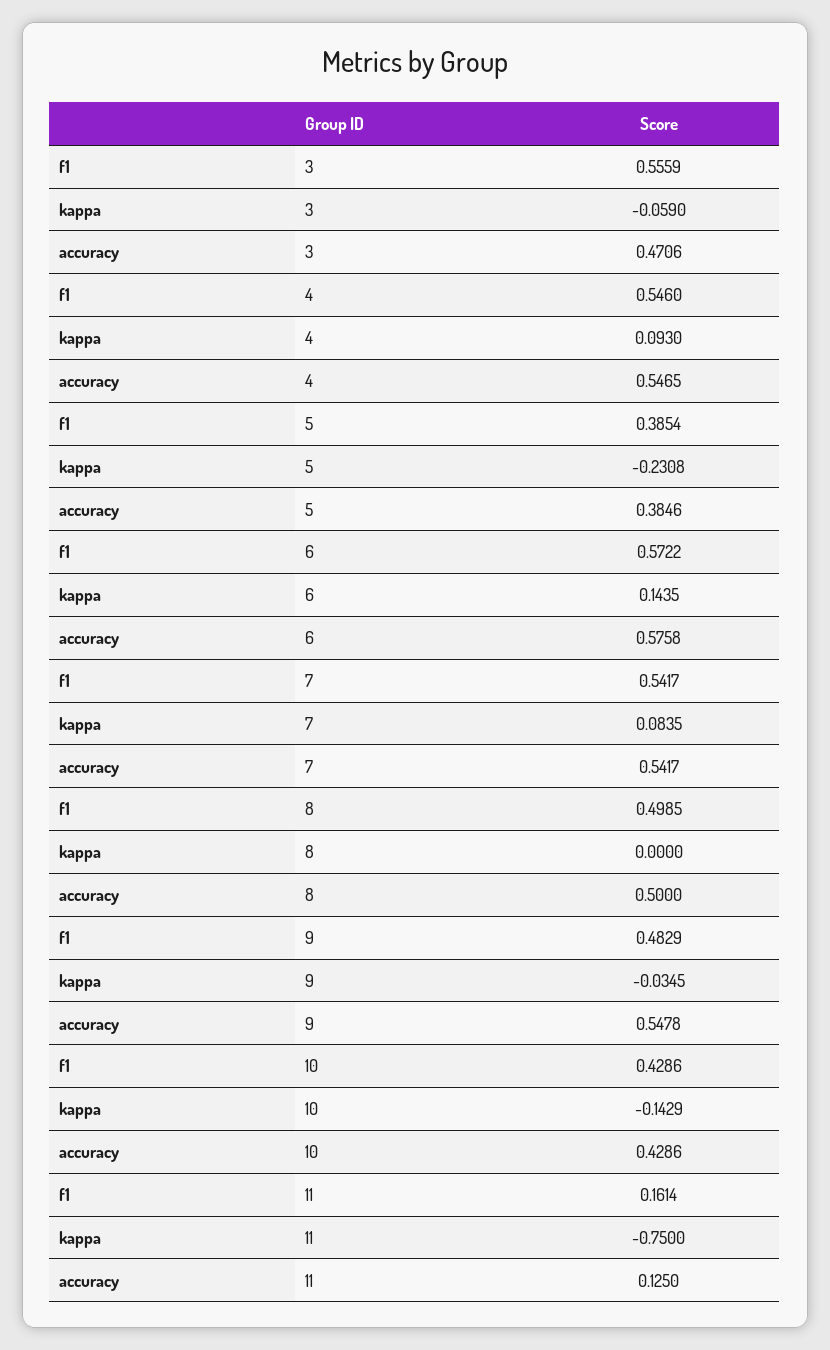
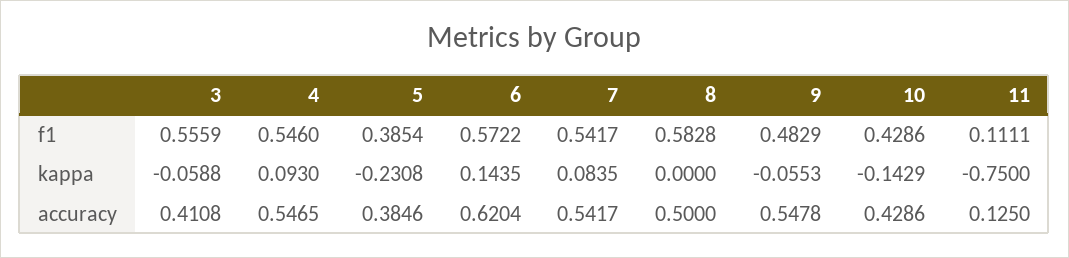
  {
    "f1": {
      "3": 0.5559,
      "4": 0.546,
      "5": 0.3854,
      "6": 0.5722,
      "7": 0.5417,
-     "8": 0.4985,
+     "8": 0.5828,
      "9": 0.4829,
      "10": 0.4286,
-     "11": 0.1614
+     "11": 0.1111
    },
    "kappa": {
-     "3": -0.059,
+     "3": -0.0588,
      "4": 0.093,
      "5": -0.2308,
      "6": 0.1435,
      "7": 0.0835,
      "8": 0,
-     "9": -0.0345,
+     "9": -0.0553,
      "10": -0.1429,
      "11": -0.75
    },
    "accuracy": {
-     "3": 0.4706,
+     "3": 0.4108,
      "4": 0.5465,
      "5": 0.3846,
-     "6": 0.5758,
+     "6": 0.6204,
      "7": 0.5417,
      "8": 0.5,
      "9": 0.5478,
      "10": 0.4286,
      "11": 0.125
    }
  }

